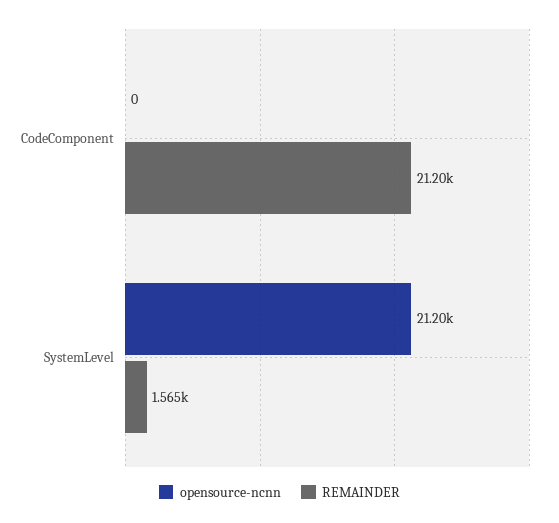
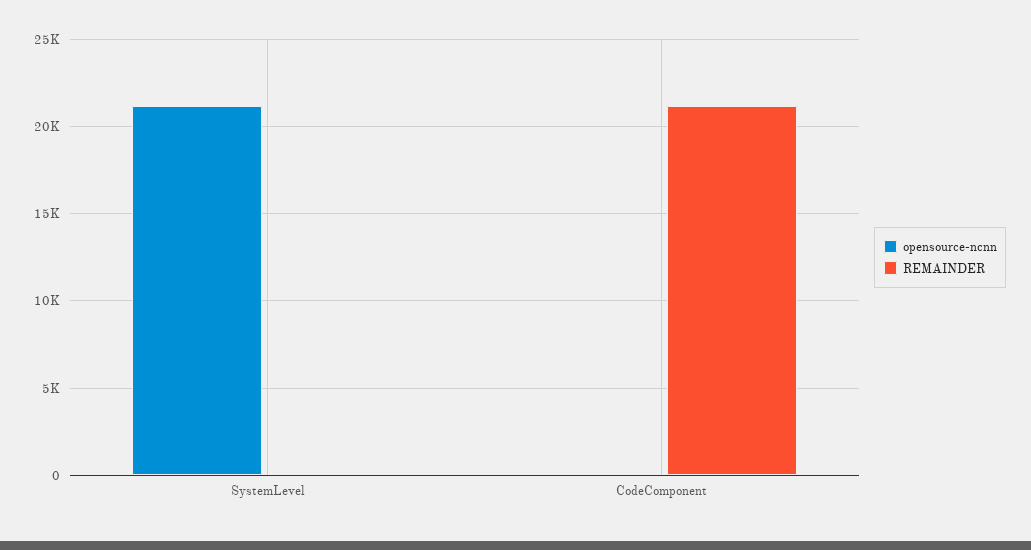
  {
    "opensource-ncnn": {
      "CodeComponent": 0,
      "SystemLevel": 21200
    },
    "REMAINDER": {
      "CodeComponent": 21200,
-     "SystemLevel": 1565
+     "SystemLevel": 0
    }
  }

